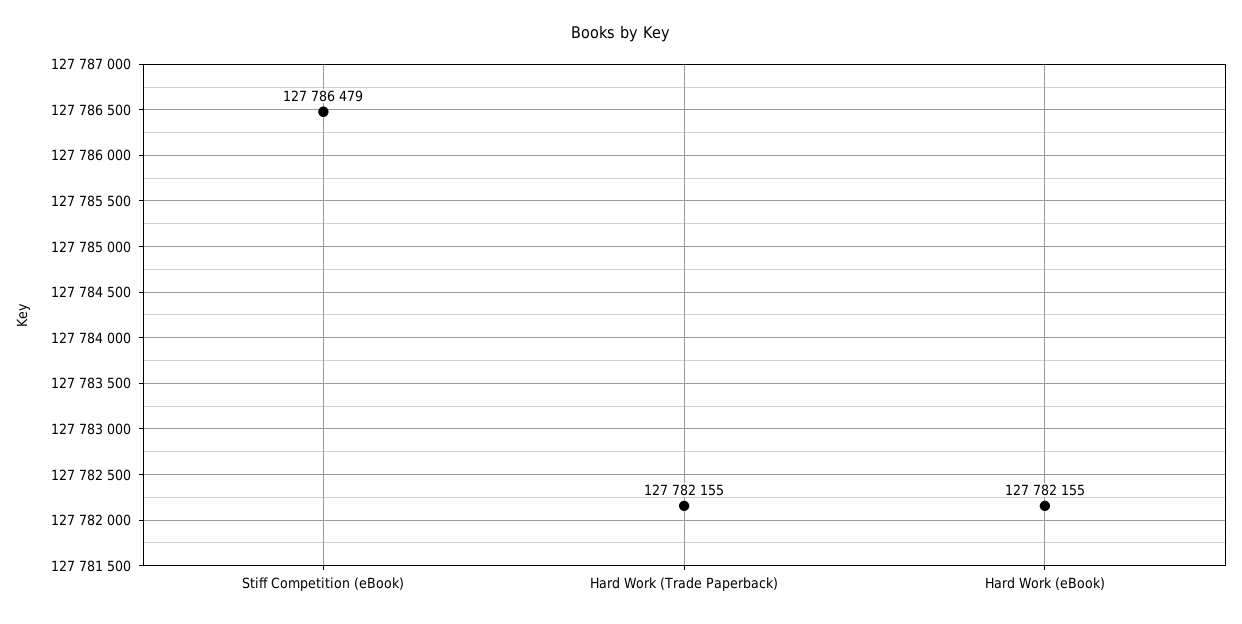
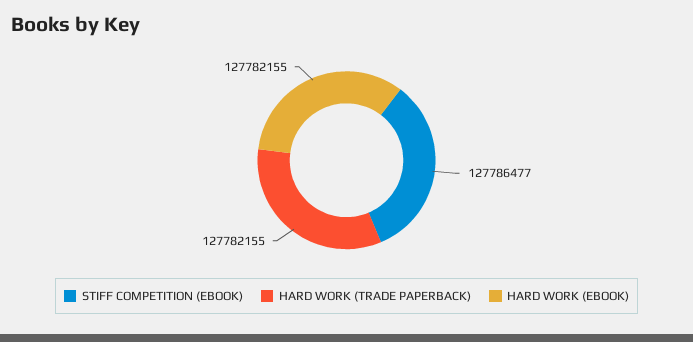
  {
-   "Stiff Competition (eBook)": 127786479,
+   "Stiff Competition (eBook)": 127786477,
    "Hard Work (Trade Paperback)": 127782155,
    "Hard Work (eBook)": 127782155
  }

